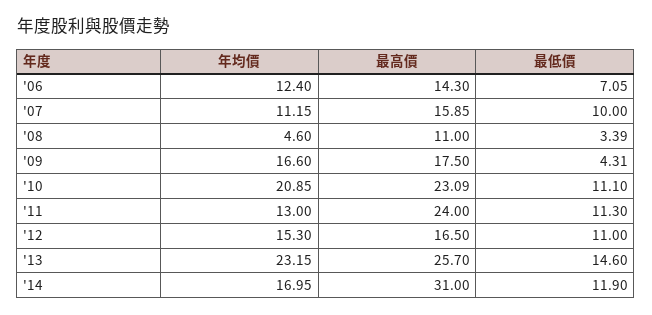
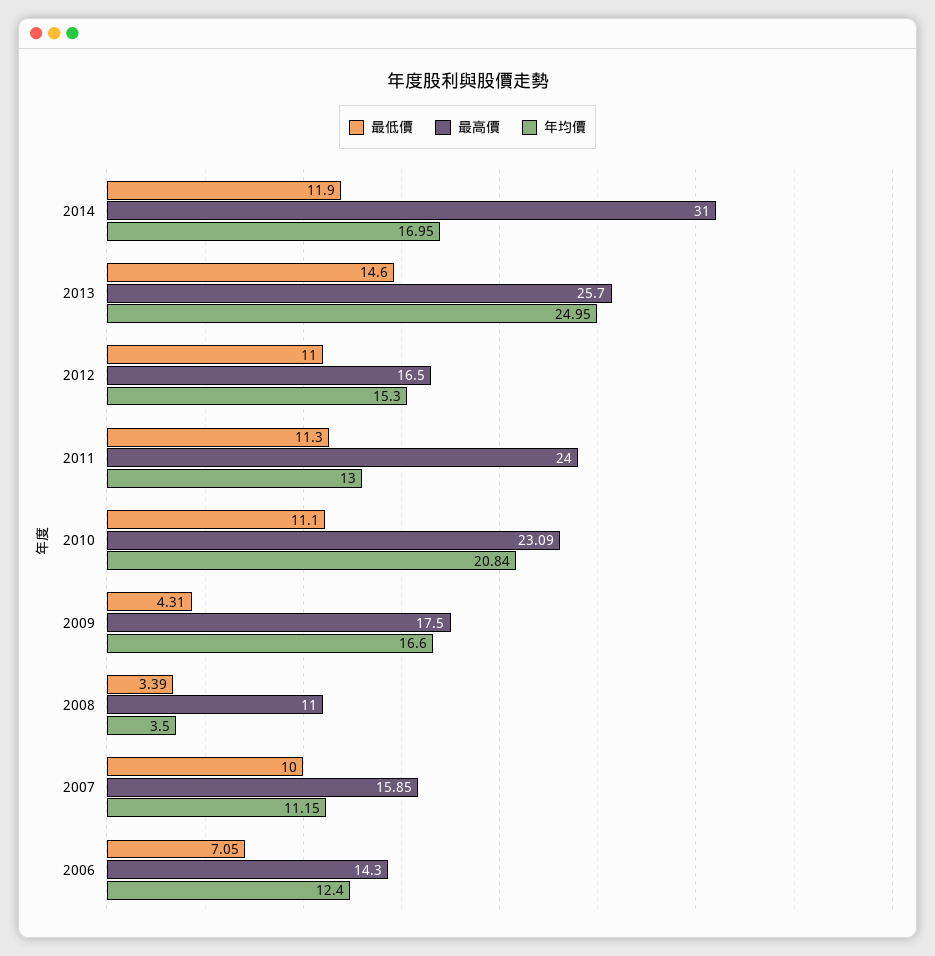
  {
    "年均價": {
      "'06": 12.4,
      "'07": 11.15,
-     "'08": 4.6,
+     "'08": 3.5,
      "'09": 16.6,
-     "'10": 20.85,
+     "'10": 20.84,
      "'11": 13,
      "'12": 15.3,
-     "'13": 23.15,
+     "'13": 24.95,
      "'14": 16.95
    },
    "最高價": {
      "'06": 14.3,
      "'07": 15.85,
      "'08": 11,
      "'09": 17.5,
      "'10": 23.09,
      "'11": 24,
      "'12": 16.5,
      "'13": 25.7,
      "'14": 31
    },
    "最低價": {
      "'06": 7.05,
      "'07": 10,
      "'08": 3.39,
      "'09": 4.31,
      "'10": 11.1,
      "'11": 11.3,
      "'12": 11,
      "'13": 14.6,
      "'14": 11.9
    }
  }

